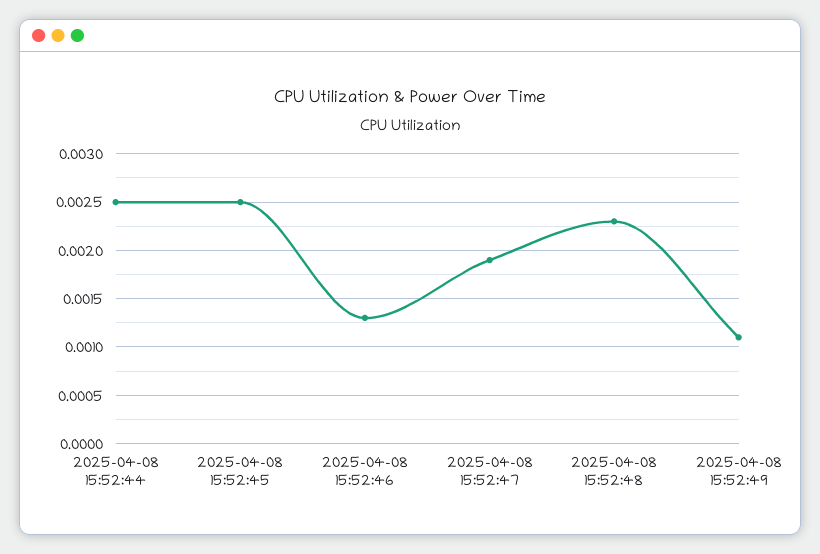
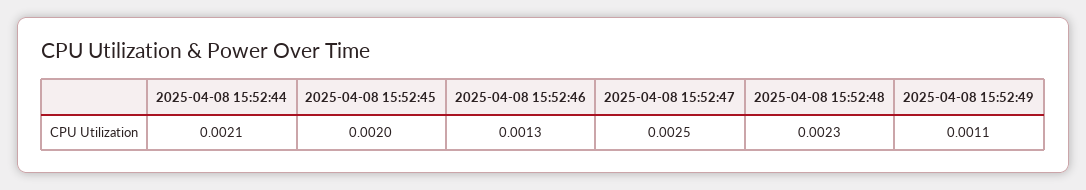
  {
-   "2025-04-08 15:52:44": 0.0025,
+   "2025-04-08 15:52:44": 0.0021,
-   "2025-04-08 15:52:45": 0.0025,
+   "2025-04-08 15:52:45": 0.002,
    "2025-04-08 15:52:46": 0.0013,
-   "2025-04-08 15:52:47": 0.0019,
+   "2025-04-08 15:52:47": 0.0025,
    "2025-04-08 15:52:48": 0.0023,
    "2025-04-08 15:52:49": 0.0011
  }

